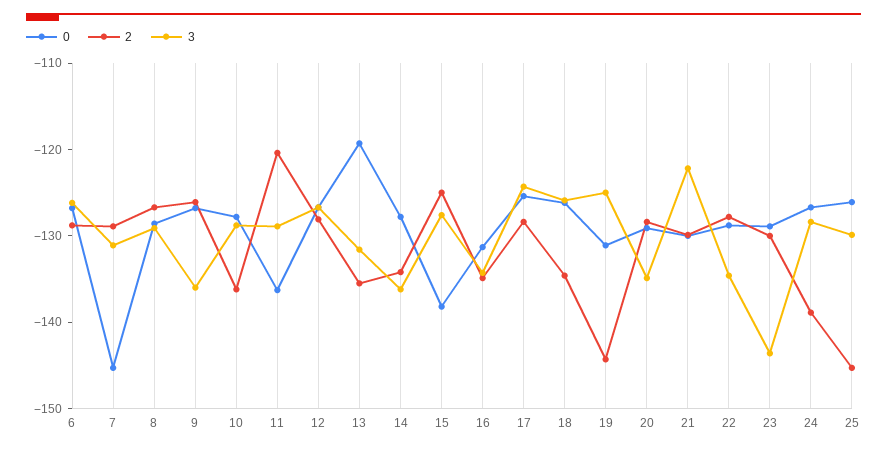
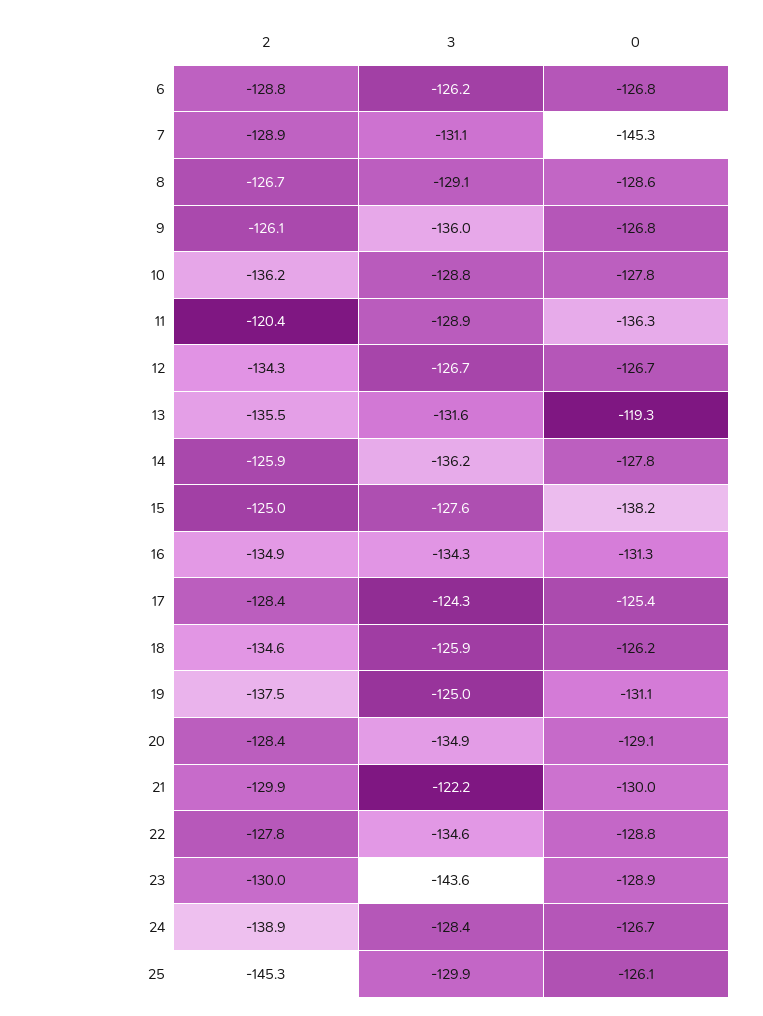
  {
    "0": {
      "6": -126.8,
      "7": -145.3,
      "8": -128.6,
      "9": -126.8,
      "10": -127.8,
      "11": -136.3,
      "12": -126.7,
      "13": -119.3,
      "14": -127.8,
      "15": -138.2,
      "16": -131.3,
      "17": -125.4,
      "18": -126.2,
      "19": -131.1,
      "20": -129.1,
      "21": -130,
      "22": -128.8,
      "23": -128.9,
      "24": -126.7,
      "25": -126.1
    },
    "2": {
      "6": -128.8,
      "7": -128.9,
      "8": -126.7,
      "9": -126.1,
      "10": -136.2,
      "11": -120.4,
-     "12": -128,
+     "12": -134.3,
      "13": -135.5,
-     "14": -134,
+     "14": -125.9,
      "15": -125,
      "16": -134.9,
      "17": -128.4,
      "18": -134.6,
-     "19": -144,
+     "19": -137.5,
      "20": -128.4,
      "21": -129.9,
      "22": -127.8,
      "23": -130,
      "24": -138.9,
      "25": -145.3
    },
    "3": {
      "6": -126.2,
      "7": -131.1,
      "8": -129.1,
      "9": -136,
      "10": -128.8,
      "11": -128.9,
      "12": -126.7,
      "13": -131.6,
      "14": -136.2,
      "15": -127.6,
      "16": -134.3,
      "17": -124.3,
      "18": -125.9,
      "19": -125,
      "20": -134.9,
      "21": -122.2,
      "22": -134.6,
      "23": -143.6,
      "24": -128.4,
      "25": -129.9
    }
  }

